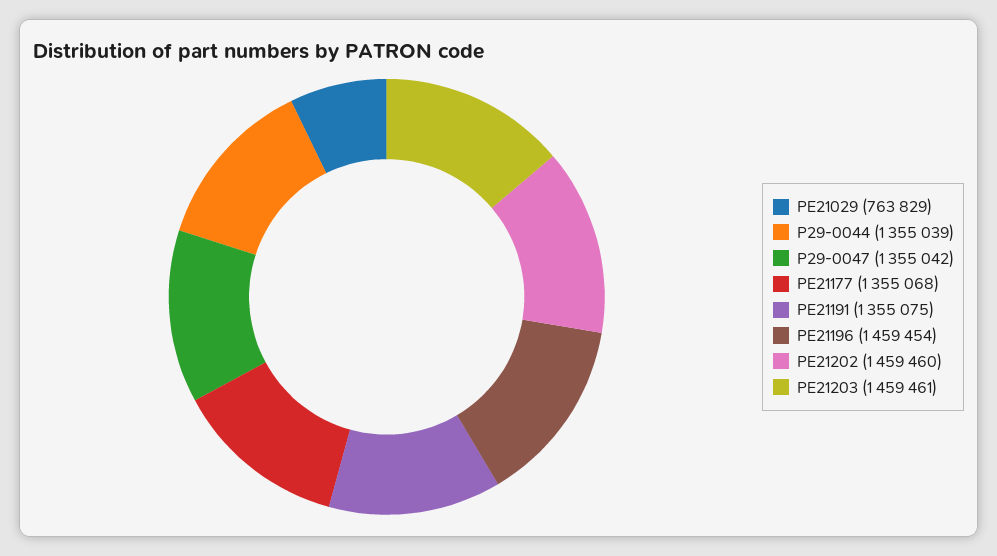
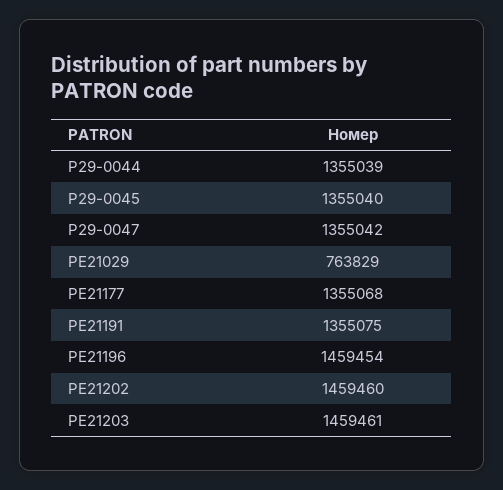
  {
    "PE21029": 763829,
    "P29-0044": 1355039,
    "P29-0047": 1355042,
    "PE21177": 1355068,
    "PE21191": 1355075,
    "PE21196": 1459454,
    "PE21202": 1459460,
-   "PE21203": 1459461
+   "PE21203": 1459461,
+   "P29-0045": 1355040
  }

